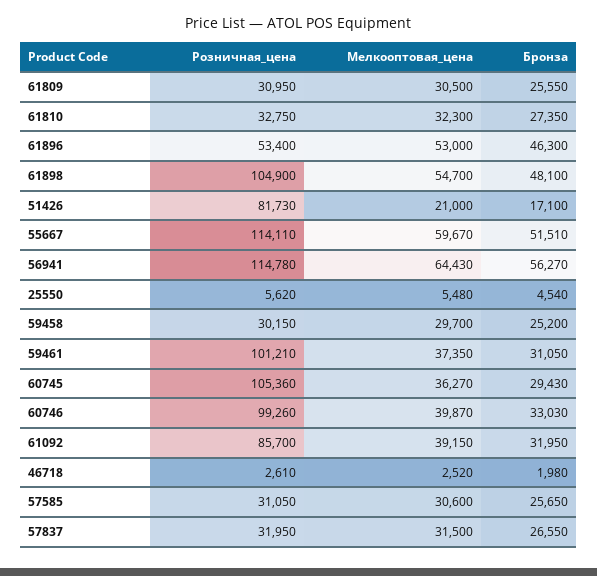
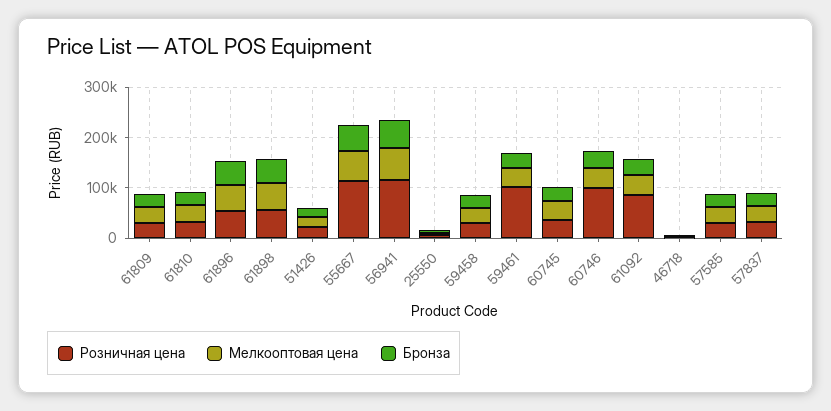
  {
    "Розничная_цена": {
      "61809": 30950,
      "61810": 32750,
      "61896": 53400,
-     "61898": 104900,
+     "61898": 60000,
-     "51426": 81730,
+     "51426": 20000,
      "55667": 114110,
      "56941": 114780,
      "25550": 5620,
      "59458": 30150,
      "59461": 101210,
-     "60745": 105360,
+     "60745": 40000,
      "60746": 99260,
      "61092": 85700,
      "46718": 2610,
      "57585": 31050,
      "57837": 31950
    },
    "Мелкооптовая_цена": {
      "61809": 30500,
      "61810": 32300,
      "61896": 53000,
      "61898": 54700,
      "51426": 21000,
      "55667": 59670,
      "56941": 64430,
      "25550": 5480,
      "59458": 29700,
      "59461": 37350,
      "60745": 36270,
      "60746": 39870,
      "61092": 39150,
      "46718": 2520,
      "57585": 30600,
      "57837": 31500
    },
    "Бронза": {
      "61809": 25550,
      "61810": 27350,
      "61896": 46300,
      "61898": 48100,
      "51426": 17100,
      "55667": 51510,
      "56941": 56270,
      "25550": 4540,
      "59458": 25200,
      "59461": 31050,
      "60745": 29430,
      "60746": 33030,
      "61092": 31950,
      "46718": 1980,
      "57585": 25650,
      "57837": 26550
    }
  }

